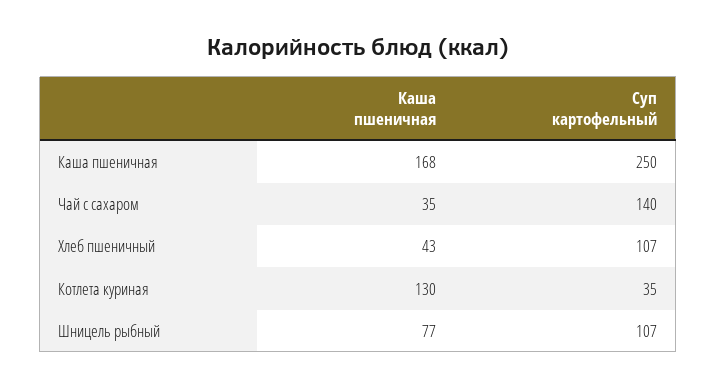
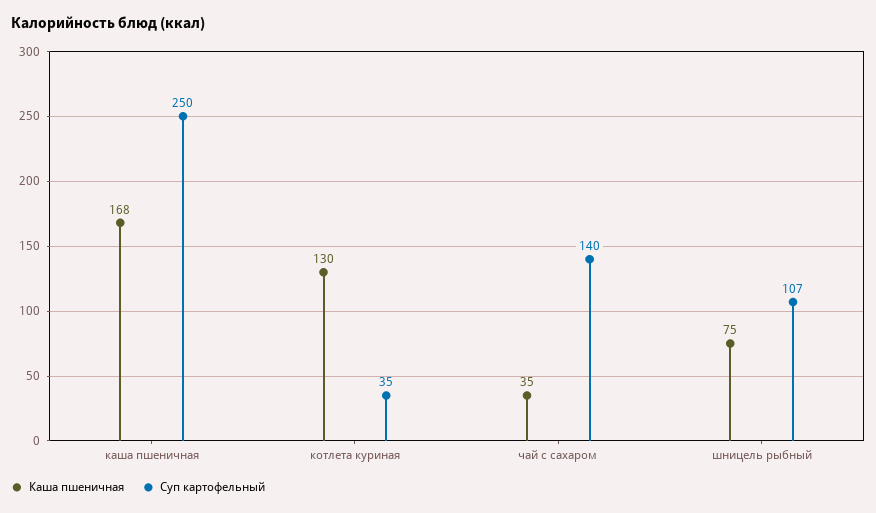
  {
    "Каша пшеничная": {
      "Каша пшеничная": 168,
      "Чай с сахаром": 35,
-     "Хлеб пшеничный": 43,
      "Котлета куриная": 130,
-     "Шницель рыбный": 77
+     "Шницель рыбный": 75
    },
    "Суп картофельный": {
      "Каша пшеничная": 250,
      "Чай с сахаром": 140,
-     "Хлеб пшеничный": 107,
      "Котлета куриная": 35,
      "Шницель рыбный": 107
    }
  }

